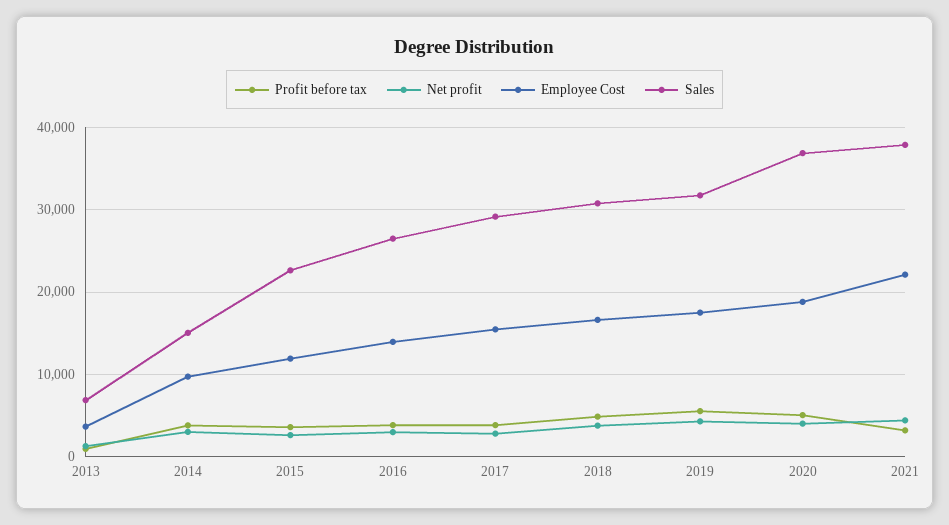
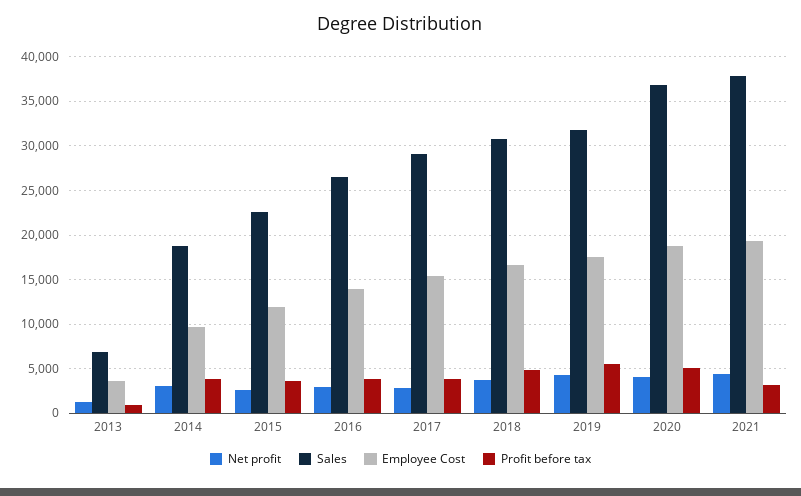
  {
    "Profit before tax": {
      "2013": 1000,
      "2014": 4000,
      "2015": 4000,
      "2016": 4000,
      "2017": 4000,
      "2018": 5000,
      "2019": 6000,
      "2020": 5000,
      "2021": 3000
    },
    "Net profit": {
      "2013": 1000,
      "2014": 3000,
      "2015": 3000,
      "2016": 3000,
      "2017": 3000,
      "2018": 4000,
      "2019": 4000,
      "2020": 4000,
      "2021": 4000
    },
    "Employee Cost": {
      "2013": 4000,
      "2014": 10000,
      "2015": 12000,
      "2016": 14000,
      "2017": 15000,
      "2018": 17000,
      "2019": 18000,
      "2020": 19000,
-     "2021": 22000
+     "2021": 19000
    },
    "Sales": {
      "2013": 7000,
-     "2014": 15000,
+     "2014": 19000,
      "2015": 23000,
      "2016": 26000,
      "2017": 29000,
      "2018": 31000,
      "2019": 32000,
      "2020": 37000,
      "2021": 38000
    }
  }

